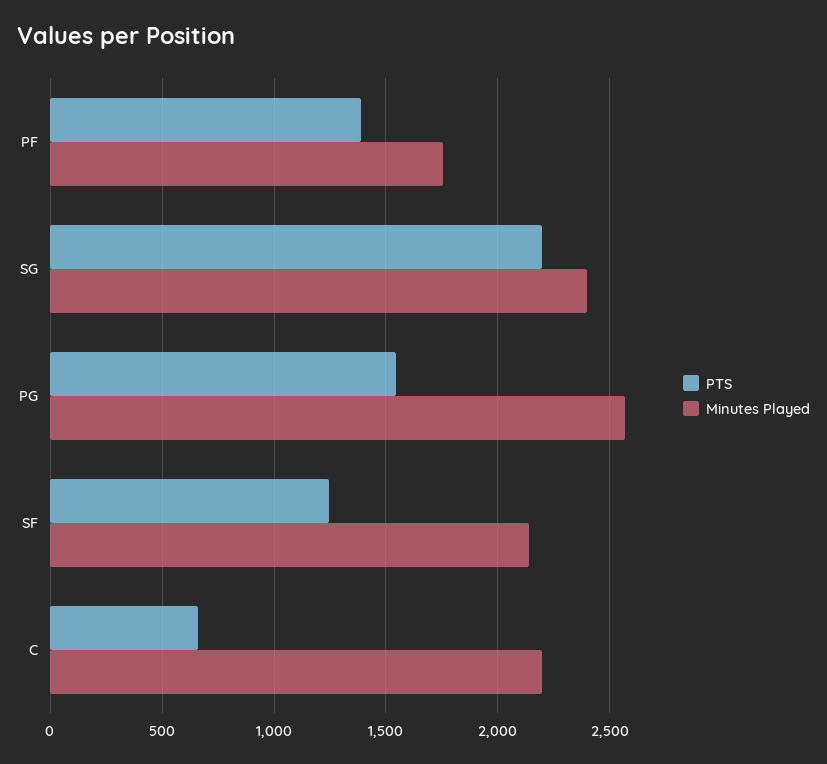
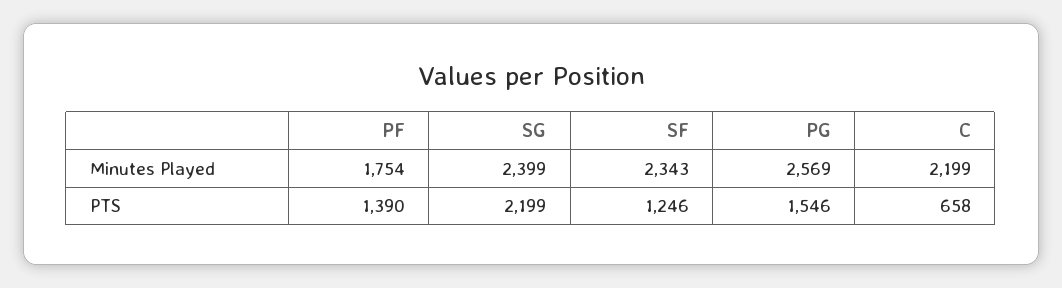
  {
    "PTS": {
      "PF": 1390,
      "SG": 2199,
      "PG": 1546,
      "SF": 1246,
      "C": 658
    },
    "Minutes Played": {
      "PF": 1754,
      "SG": 2399,
      "PG": 2569,
-     "SF": 2150,
+     "SF": 2343,
      "C": 2199
    }
  }

